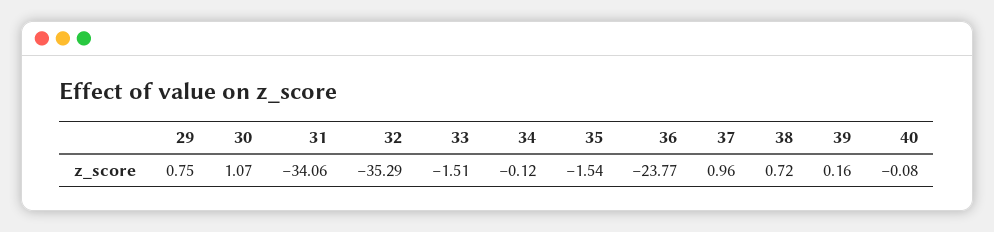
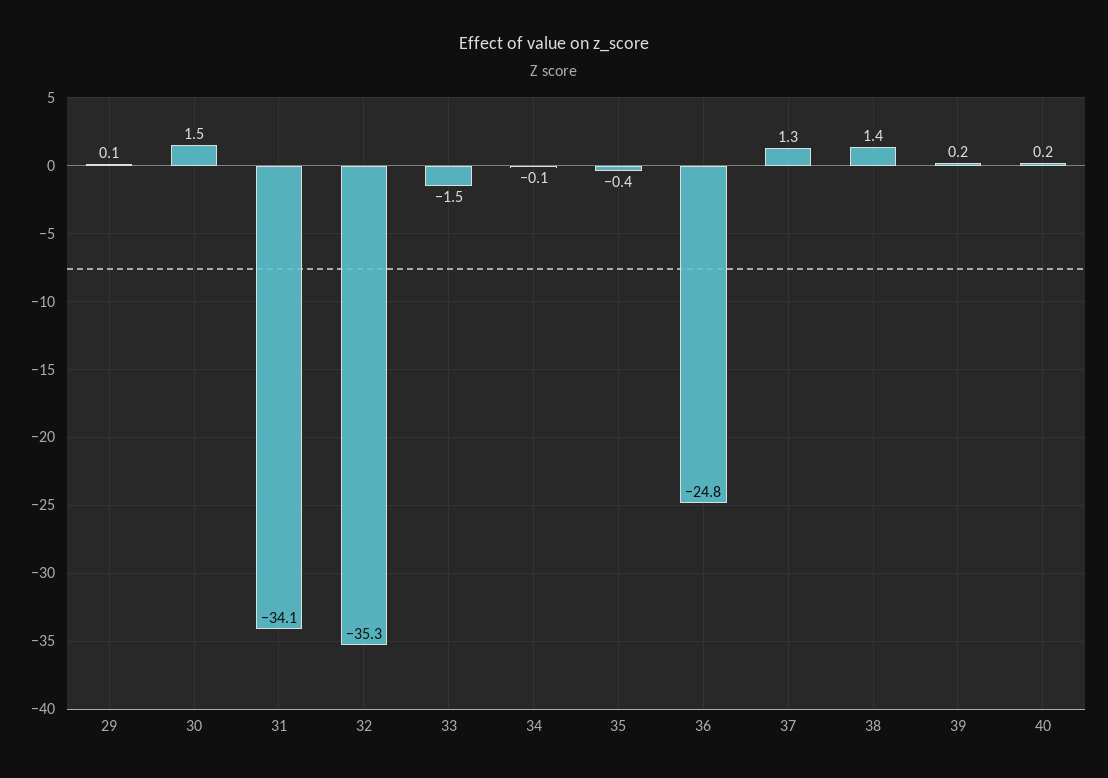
  {
-   "29": 0.75,
+   "29": 0.1,
-   "30": 1.07,
+   "30": 1.5,
    "31": -34.06,
    "32": -35.29,
    "33": -1.51,
    "34": -0.12,
-   "35": -1.54,
+   "35": -0.4,
-   "36": -23.77,
+   "36": -24.8,
-   "37": 0.96,
+   "37": 1.3,
-   "38": 0.72,
+   "38": 1.4,
    "39": 0.16,
-   "40": -0.08
+   "40": 0.2
  }

